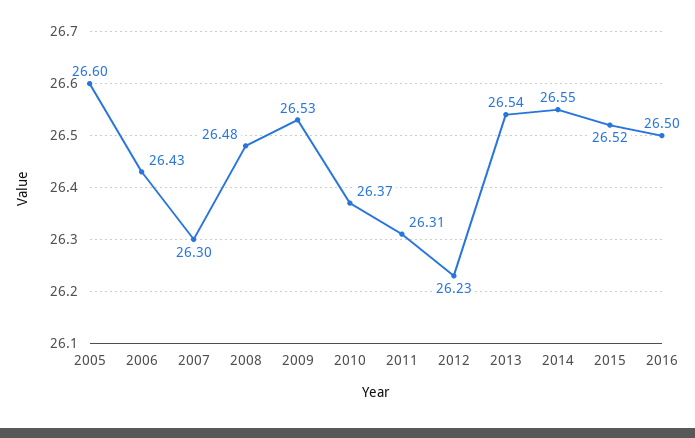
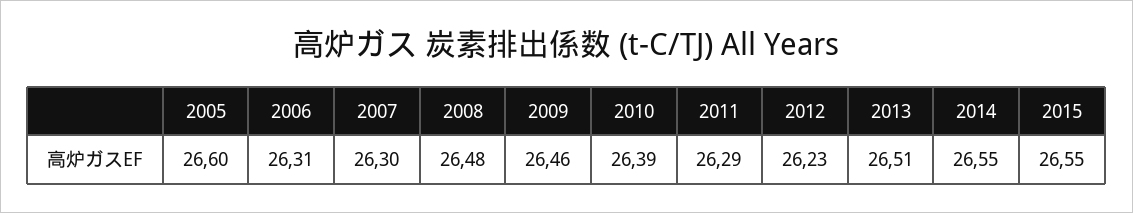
  {
    "2005": 26.6,
-   "2006": 26.43,
+   "2006": 26.31,
    "2007": 26.3,
    "2008": 26.48,
-   "2009": 26.53,
+   "2009": 26.46,
-   "2010": 26.37,
+   "2010": 26.39,
-   "2011": 26.31,
+   "2011": 26.29,
    "2012": 26.23,
-   "2013": 26.54,
+   "2013": 26.51,
    "2014": 26.55,
-   "2015": 26.52,
+   "2015": 26.55
-   "2016": 26.5
  }

